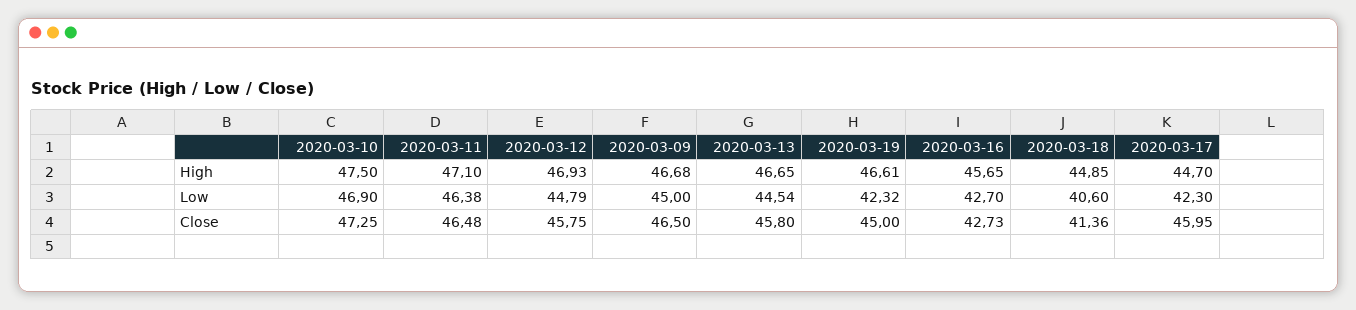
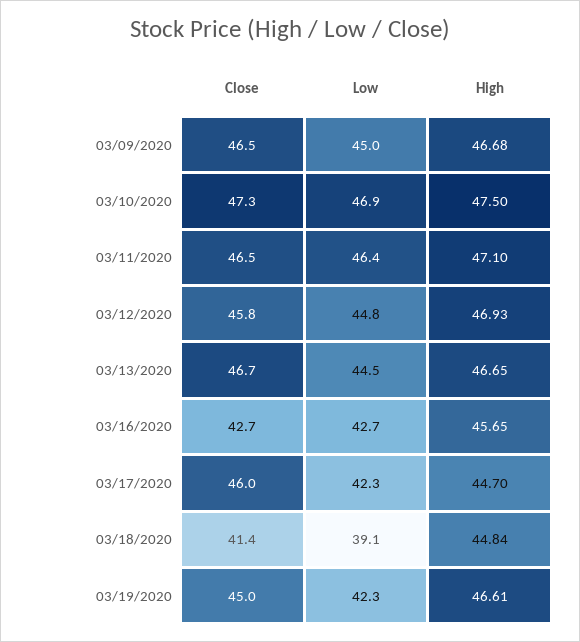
  {
    "2020-03-10": {
      "High": 47.5,
      "Low": 46.9,
      "Close": 47.25
    },
    "2020-03-11": {
      "High": 47.1,
      "Low": 46.38,
      "Close": 46.48
    },
    "2020-03-12": {
      "High": 46.93,
      "Low": 44.79,
      "Close": 45.75
    },
    "2020-03-09": {
      "High": 46.68,
      "Low": 45,
      "Close": 46.5
    },
    "2020-03-13": {
      "High": 46.65,
      "Low": 44.54,
-     "Close": 45.8
+     "Close": 46.7
    },
    "2020-03-19": {
      "High": 46.61,
      "Low": 42.32,
      "Close": 45
    },
    "2020-03-16": {
      "High": 45.65,
      "Low": 42.7,
      "Close": 42.73
    },
    "2020-03-18": {
-     "High": 44.85,
+     "High": 44.84,
-     "Low": 40.6,
+     "Low": 39.1,
      "Close": 41.36
    },
    "2020-03-17": {
      "High": 44.7,
      "Low": 42.3,
      "Close": 45.95
    }
  }

